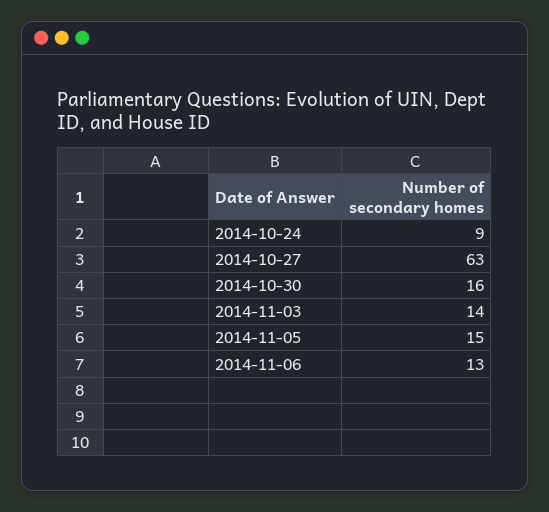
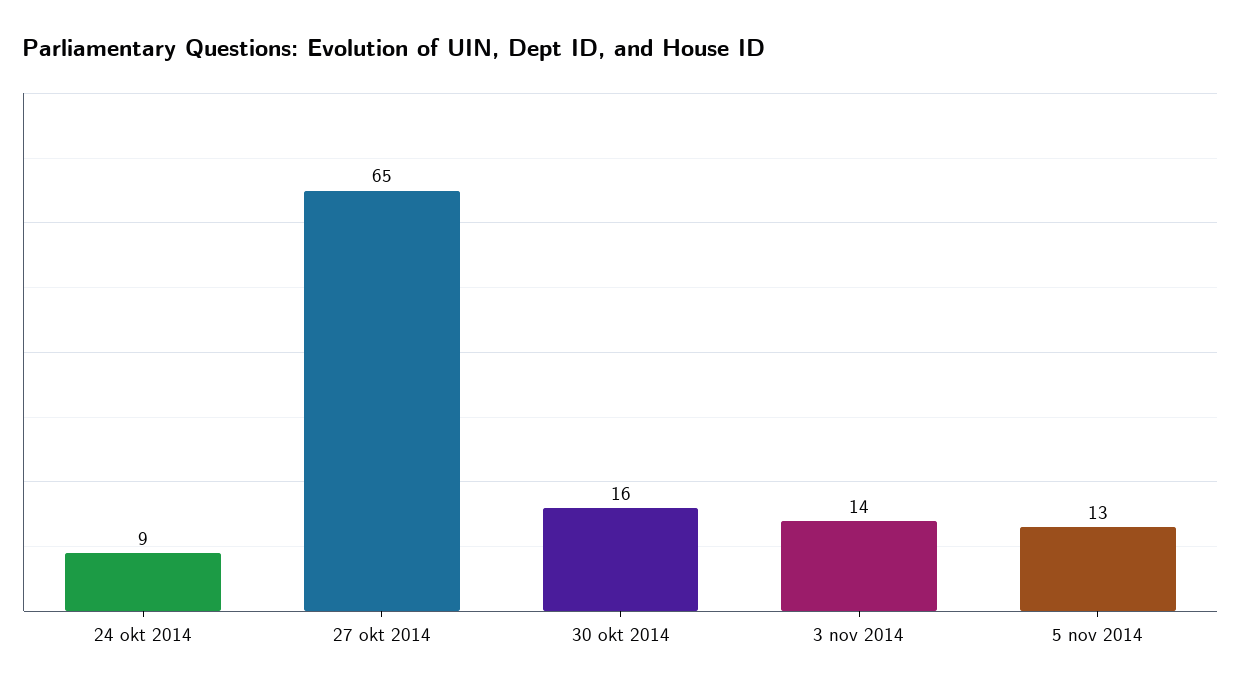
  {
    "2014-10-24": 9,
-   "2014-10-27": 63,
+   "2014-10-27": 65,
    "2014-10-30": 16,
    "2014-11-03": 14,
-   "2014-11-05": 15,
+   "2014-11-05": 13
-   "2014-11-06": 13
  }

